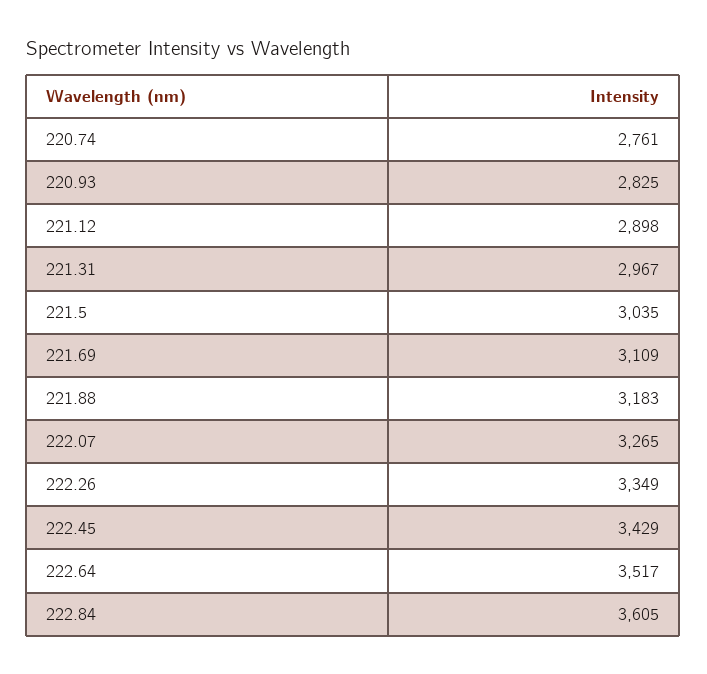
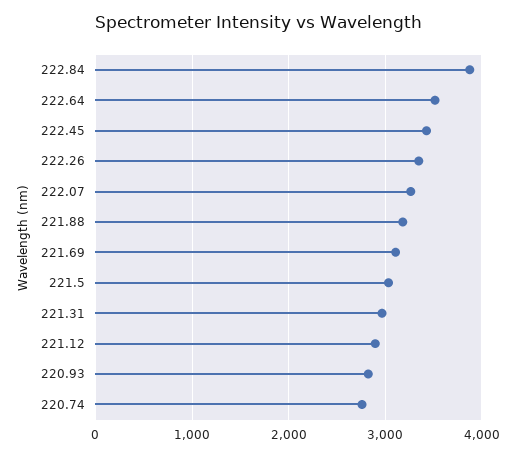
  {
    "220.74": 2761,
    "220.93": 2825,
    "221.12": 2898,
    "221.31": 2967,
    "221.5": 3035,
    "221.69": 3109,
    "221.88": 3183,
    "222.07": 3265,
    "222.26": 3349,
    "222.45": 3429,
    "222.64": 3517,
-   "222.84": 3605
+   "222.84": 3900
  }

